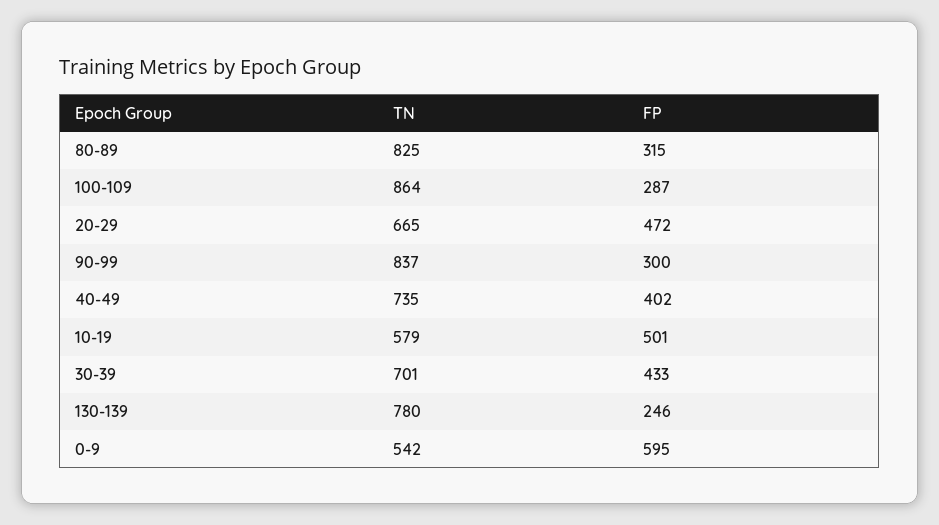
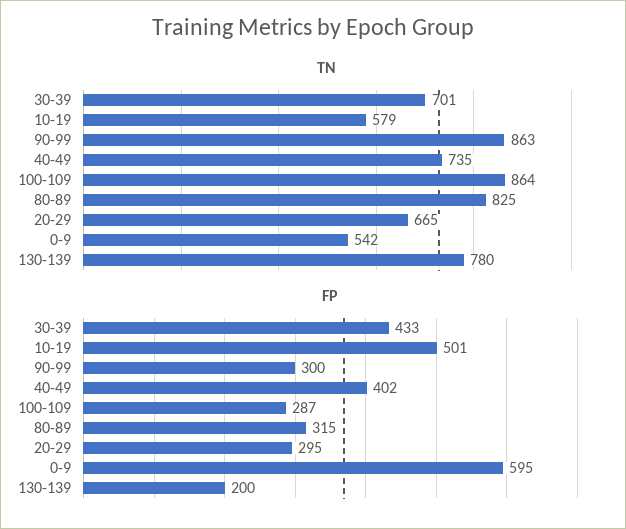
  {
    "TN": {
      "80-89": 825,
      "100-109": 864,
      "20-29": 665,
-     "90-99": 837,
+     "90-99": 863,
      "40-49": 735,
      "10-19": 579,
      "30-39": 701,
      "130-139": 780,
      "0-9": 542
    },
    "FP": {
      "80-89": 315,
      "100-109": 287,
-     "20-29": 472,
+     "20-29": 295,
      "90-99": 300,
      "40-49": 402,
      "10-19": 501,
      "30-39": 433,
-     "130-139": 246,
+     "130-139": 200,
      "0-9": 595
    }
  }

